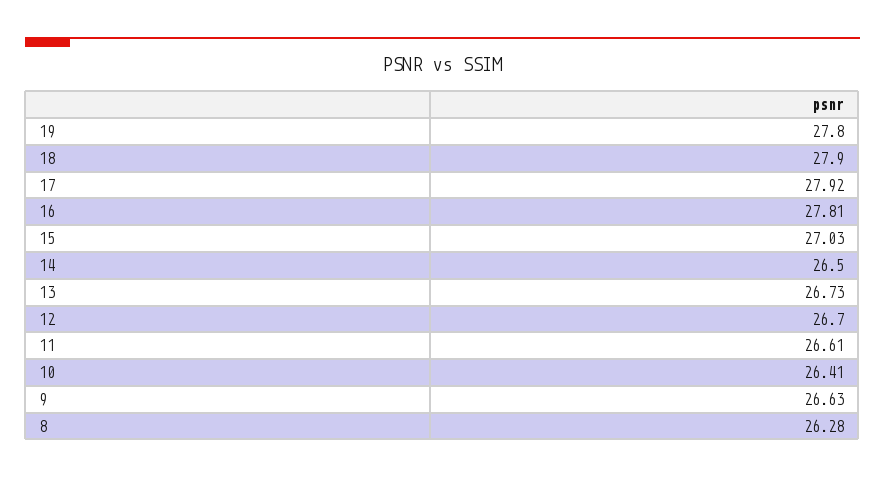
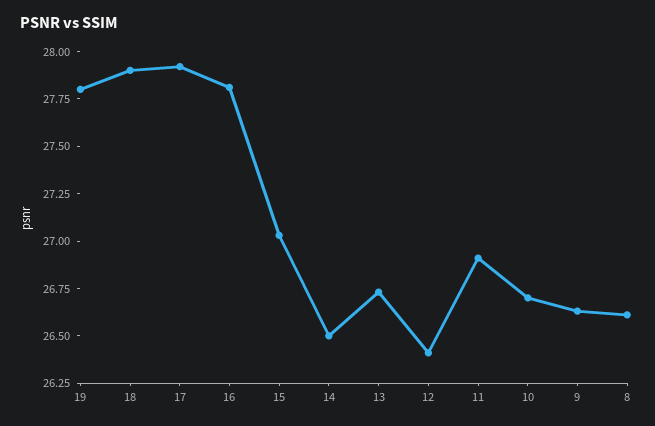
  {
    "19": 27.8,
    "18": 27.9,
    "17": 27.92,
    "16": 27.81,
    "15": 27.03,
    "14": 26.5,
    "13": 26.73,
-   "12": 26.7,
+   "12": 26.4,
-   "11": 26.61,
+   "11": 26.9,
-   "10": 26.41,
+   "10": 26.7,
    "9": 26.63,
-   "8": 26.28
+   "8": 26.6
  }

